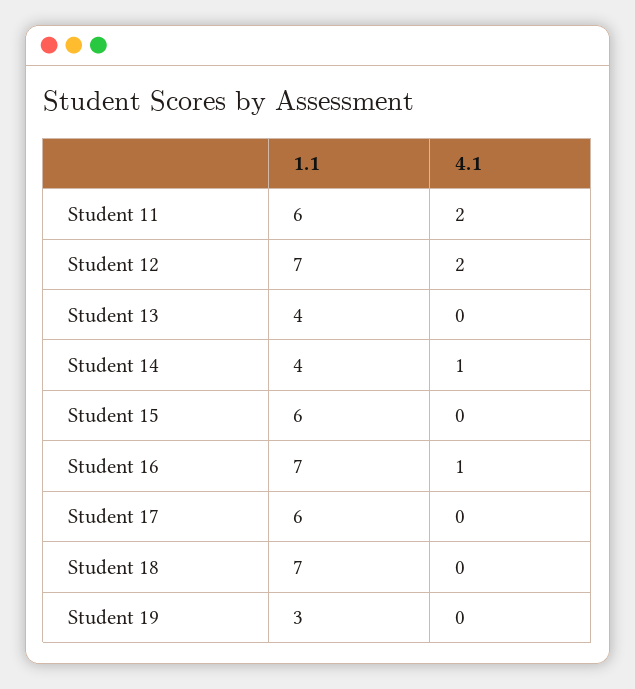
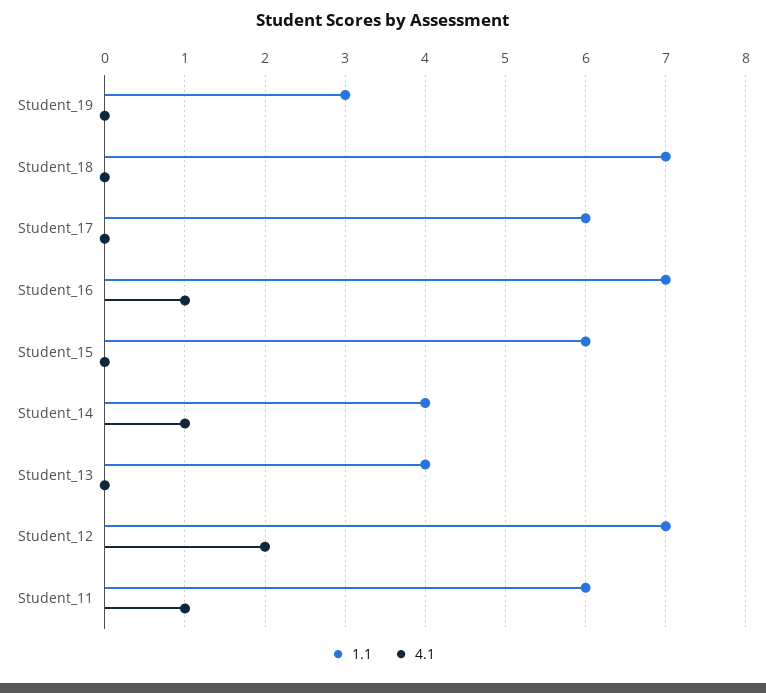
  {
    "1.1": {
      "Student 11": 6,
      "Student 12": 7,
      "Student 13": 4,
      "Student 14": 4,
      "Student 15": 6,
      "Student 16": 7,
      "Student 17": 6,
      "Student 18": 7,
      "Student 19": 3
    },
    "4.1": {
-     "Student 11": 2,
+     "Student 11": 1,
      "Student 12": 2,
      "Student 13": 0,
      "Student 14": 1,
      "Student 15": 0,
      "Student 16": 1,
      "Student 17": 0,
      "Student 18": 0,
      "Student 19": 0
    }
  }

